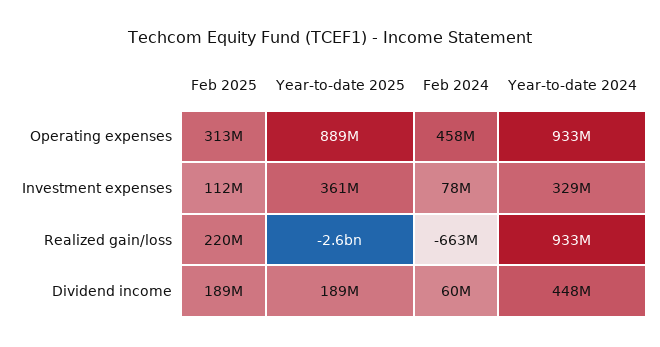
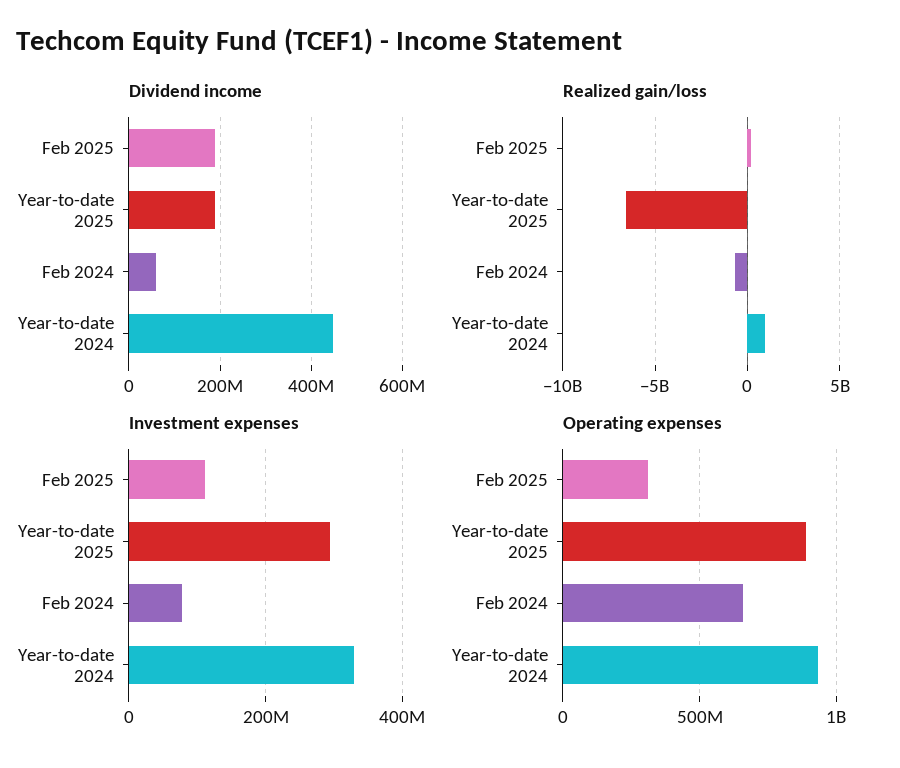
  {
    "Operating expenses": {
      "Feb 2025": 313000000,
      "Year-to-date 2025": 889000000,
-     "Feb 2024": 458000000,
+     "Feb 2024": 650000000,
      "Year-to-date 2024": 933000000
    },
    "Investment expenses": {
      "Feb 2025": 112000000,
-     "Year-to-date 2025": 361000000,
+     "Year-to-date 2025": 300000000,
      "Feb 2024": 78000000,
      "Year-to-date 2024": 329000000
    },
    "Realized gain/loss": {
      "Feb 2025": 220000000,
-     "Year-to-date 2025": -2600000000,
+     "Year-to-date 2025": -6500000000,
      "Feb 2024": -663000000,
      "Year-to-date 2024": 933000000
    },
    "Dividend income": {
      "Feb 2025": 189000000,
      "Year-to-date 2025": 189000000,
      "Feb 2024": 60000000,
      "Year-to-date 2024": 448000000
    }
  }

